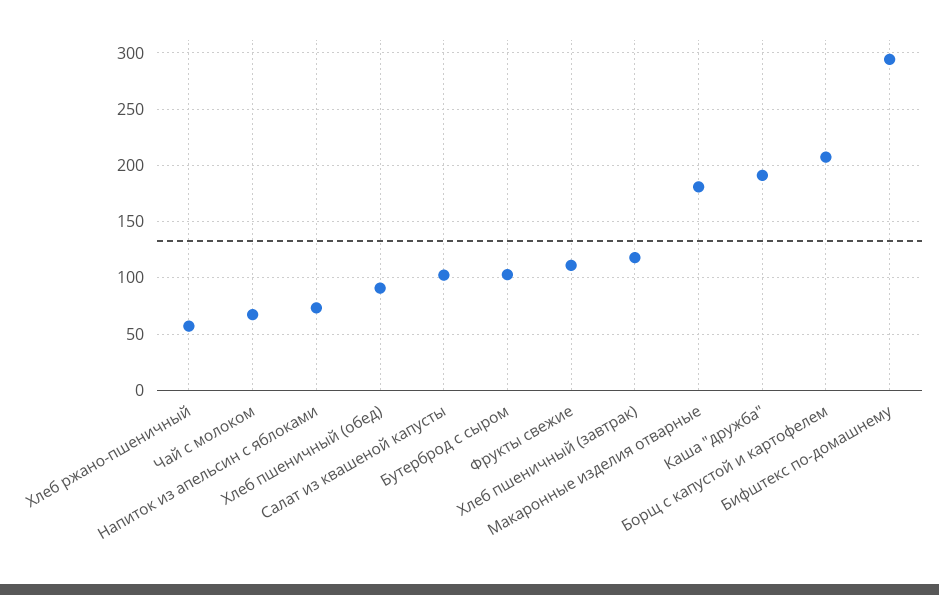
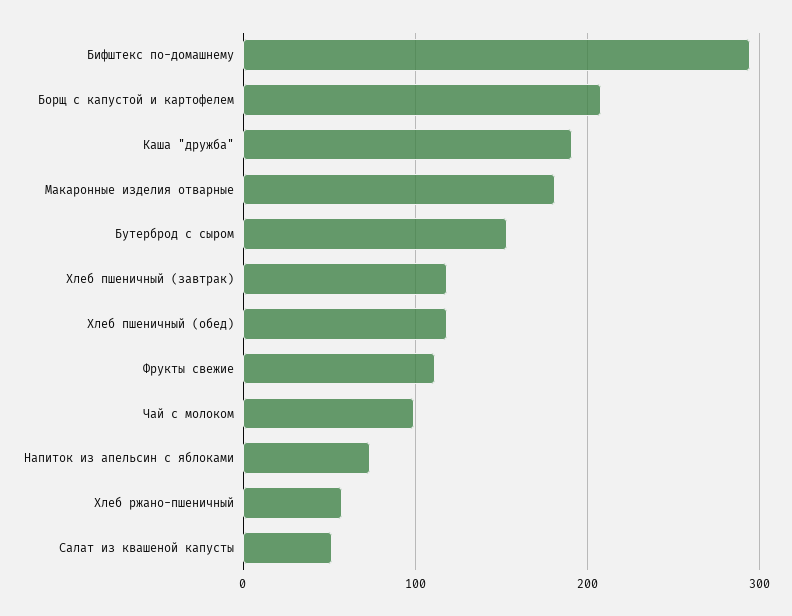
  {
    "Хлеб ржано-пшеничный": 60,
-   "Чай с молоком": 70,
+   "Чай с молоком": 100,
    "Напиток из апельсин с яблоками": 70,
-   "Хлеб пшеничный (обед)": 90,
+   "Хлеб пшеничный (обед)": 120,
-   "Салат из квашеной капусты": 100,
+   "Салат из квашеной капусты": 50,
-   "Бутерброд с сыром": 100,
+   "Бутерброд с сыром": 150,
    "Фрукты свежие": 110,
    "Хлеб пшеничный (завтрак)": 120,
    "Макаронные изделия отварные": 180,
    "Каша \"дружба\"": 190,
    "Борщ с капустой и картофелем": 210,
    "Бифштекс по-домашнему": 290
  }

